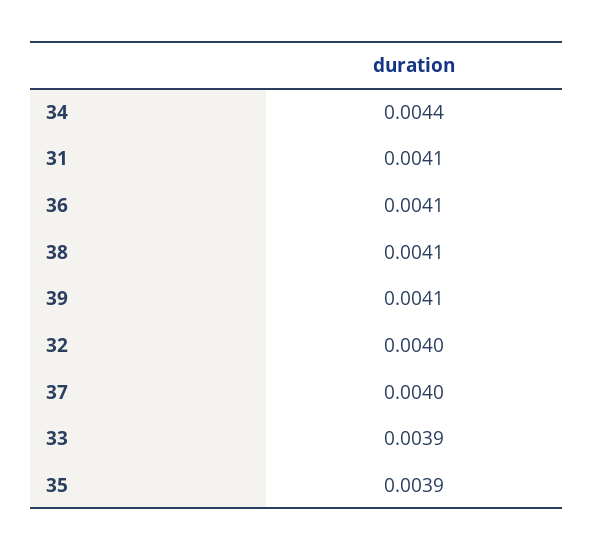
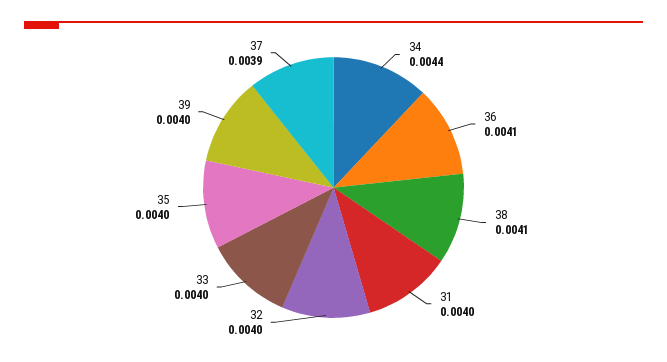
  {
    "34": 0.0044,
-   "31": 0.0041,
+   "31": 0.004,
    "36": 0.0041,
    "38": 0.0041,
-   "39": 0.0041,
+   "39": 0.004,
    "32": 0.004,
-   "37": 0.004,
+   "37": 0.0039,
-   "33": 0.0039,
+   "33": 0.004,
-   "35": 0.0039
+   "35": 0.004
  }

